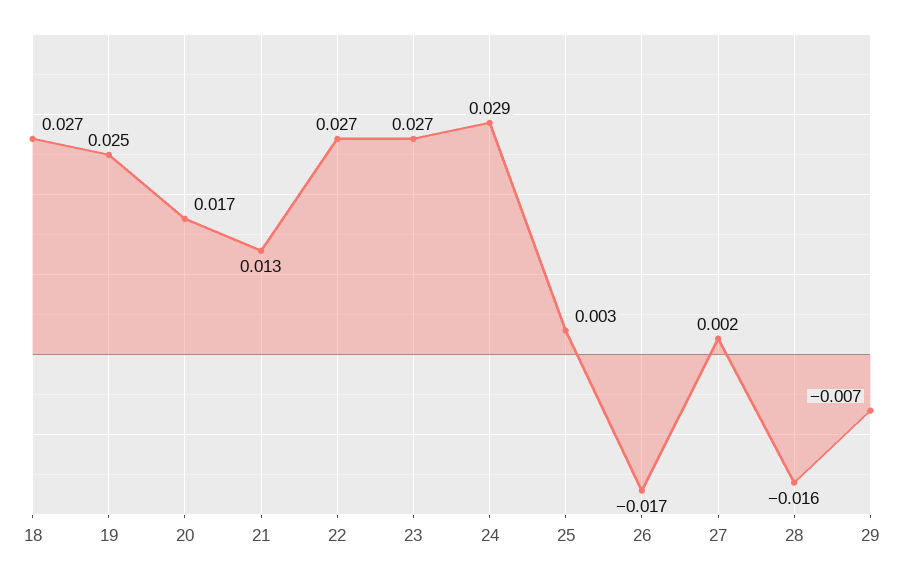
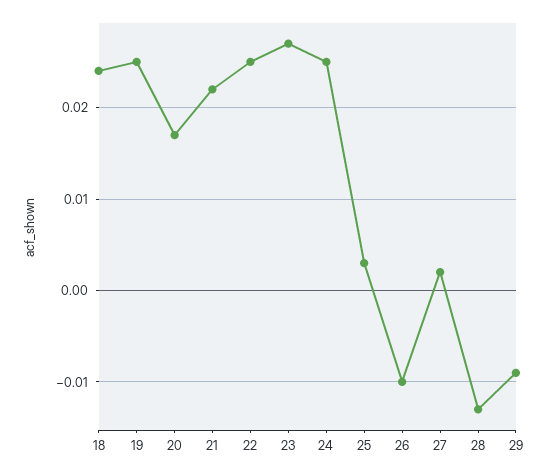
  {
-   "18": 0.027,
+   "18": 0.024,
    "19": 0.025,
    "20": 0.017,
-   "21": 0.013,
+   "21": 0.022,
-   "22": 0.027,
+   "22": 0.025,
    "23": 0.027,
-   "24": 0.029,
+   "24": 0.025,
    "25": 0.003,
-   "26": -0.017,
+   "26": -0.01,
    "27": 0.002,
-   "28": -0.016,
+   "28": -0.013,
-   "29": -0.007
+   "29": -0.009
  }

